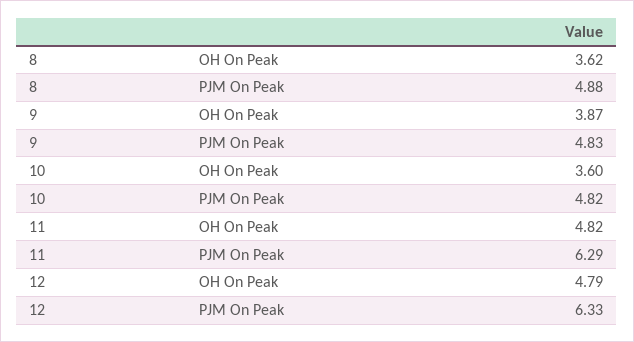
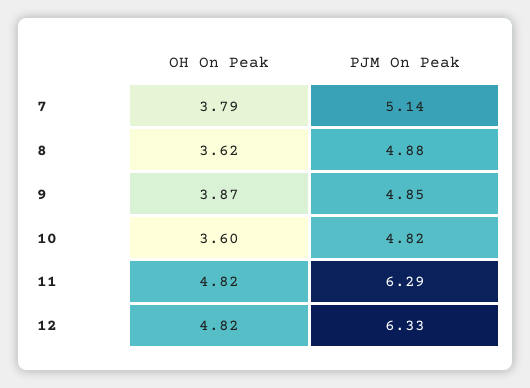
  {
    "8": {
      "OH On Peak": 3.62,
      "PJM On Peak": 4.88
    },
    "9": {
      "OH On Peak": 3.87,
-     "PJM On Peak": 4.83
+     "PJM On Peak": 4.85
    },
    "10": {
      "OH On Peak": 3.6,
      "PJM On Peak": 4.82
    },
    "11": {
      "OH On Peak": 4.82,
      "PJM On Peak": 6.29
    },
    "12": {
-     "OH On Peak": 4.79,
+     "OH On Peak": 4.82,
      "PJM On Peak": 6.33
-   }
+   },
+   "7": {
+     "OH On Peak": 3.79,
+     "PJM On Peak": 5.14
+   }
  }

